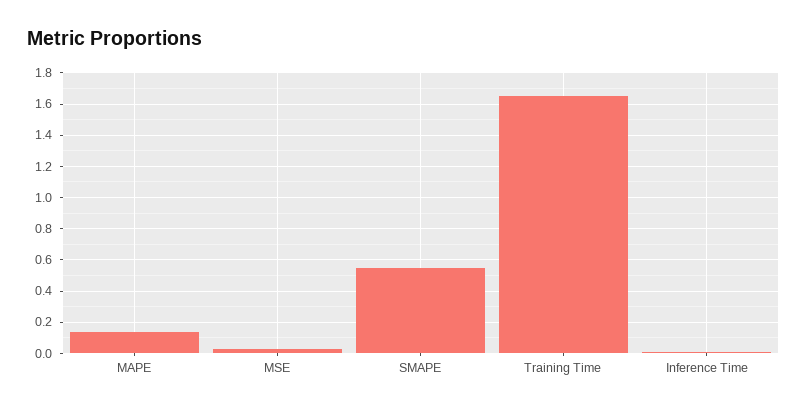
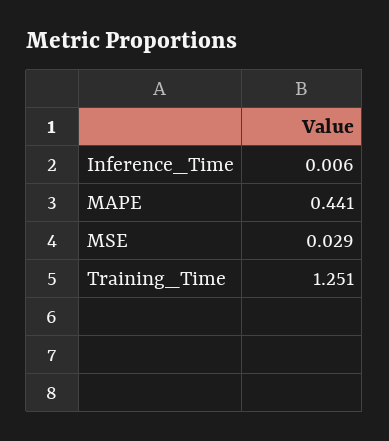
  {
-   "MAPE": 0.15,
+   "MAPE": 0.441,
    "MSE": 0.029,
-   "SMAPE": 0.55,
-   "Training Time": 1.65,
+   "Training Time": 1.251,
    "Inference Time": 0.006
  }

